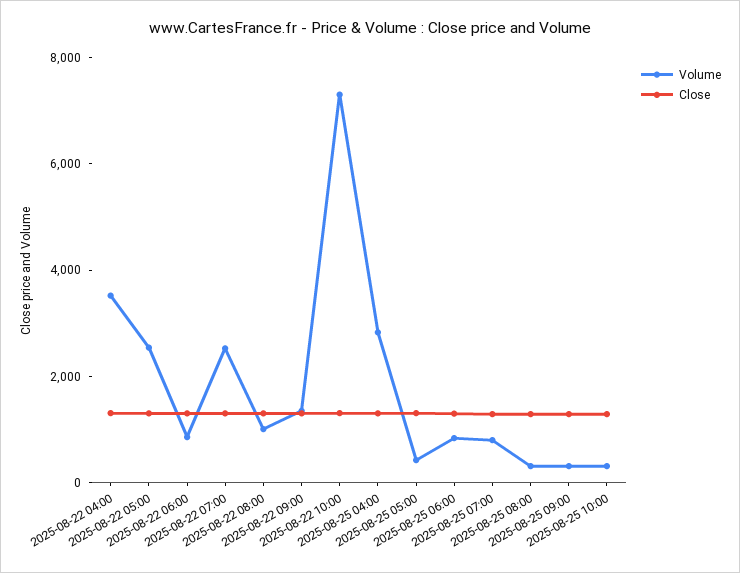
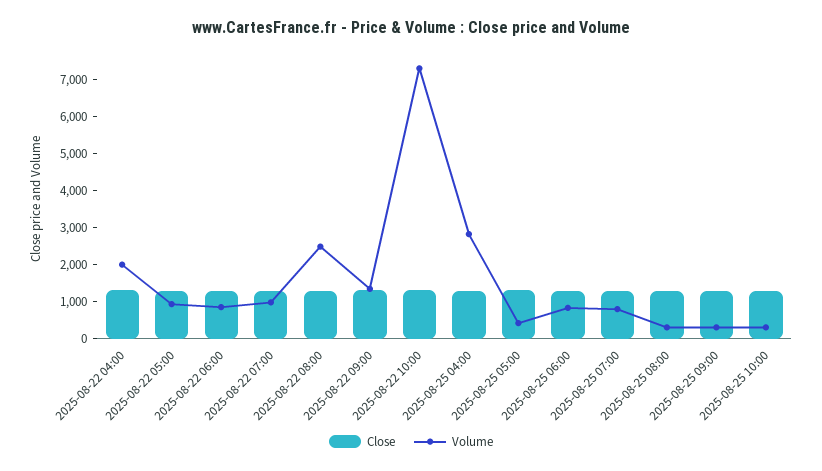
  {
    "Volume": {
-     "2025-08-22 04:00": 3500,
+     "2025-08-22 04:00": 2000,
-     "2025-08-22 05:00": 2500,
+     "2025-08-22 05:00": 1000,
      "2025-08-22 06:00": 750,
-     "2025-08-22 07:00": 2500,
+     "2025-08-22 07:00": 1000,
-     "2025-08-22 08:00": 1000,
+     "2025-08-22 08:00": 2500,
      "2025-08-22 09:00": 1250,
      "2025-08-22 10:00": 7250,
      "2025-08-25 04:00": 2750,
      "2025-08-25 05:00": 500,
      "2025-08-25 06:00": 750,
      "2025-08-25 07:00": 750,
      "2025-08-25 08:00": 250,
      "2025-08-25 09:00": 250,
      "2025-08-25 10:00": 250
    },
    "Close": {
      "2025-08-22 04:00": 1250,
      "2025-08-22 05:00": 1250,
      "2025-08-22 06:00": 1250,
      "2025-08-22 07:00": 1250,
      "2025-08-22 08:00": 1250,
      "2025-08-22 09:00": 1250,
      "2025-08-22 10:00": 1250,
      "2025-08-25 04:00": 1250,
      "2025-08-25 05:00": 1250,
      "2025-08-25 06:00": 1250,
      "2025-08-25 07:00": 1250,
      "2025-08-25 08:00": 1250,
      "2025-08-25 09:00": 1250,
      "2025-08-25 10:00": 1250
    }
  }

